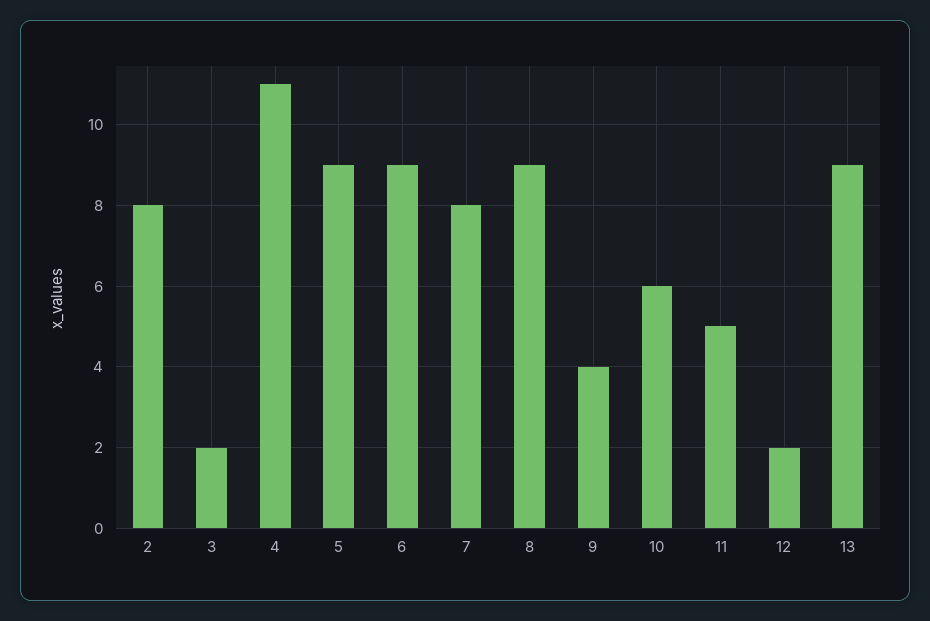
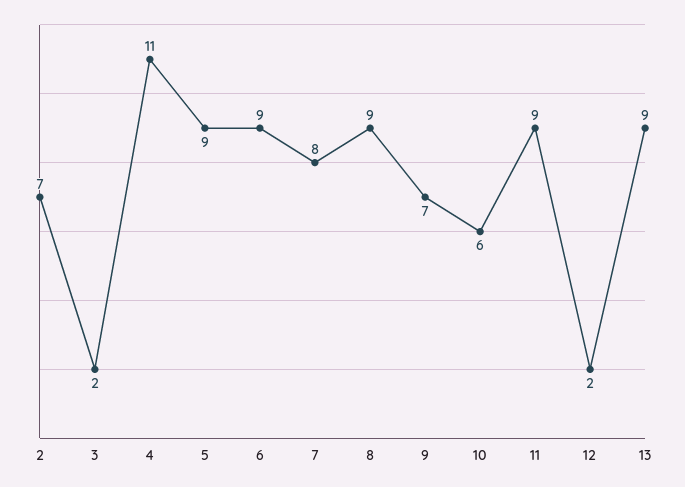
  {
-   "2": 8,
+   "2": 7,
    "3": 2,
    "4": 11,
    "5": 9,
    "6": 9,
    "7": 8,
    "8": 9,
-   "9": 4,
+   "9": 7,
    "10": 6,
-   "11": 5,
+   "11": 9,
    "12": 2,
    "13": 9
  }

